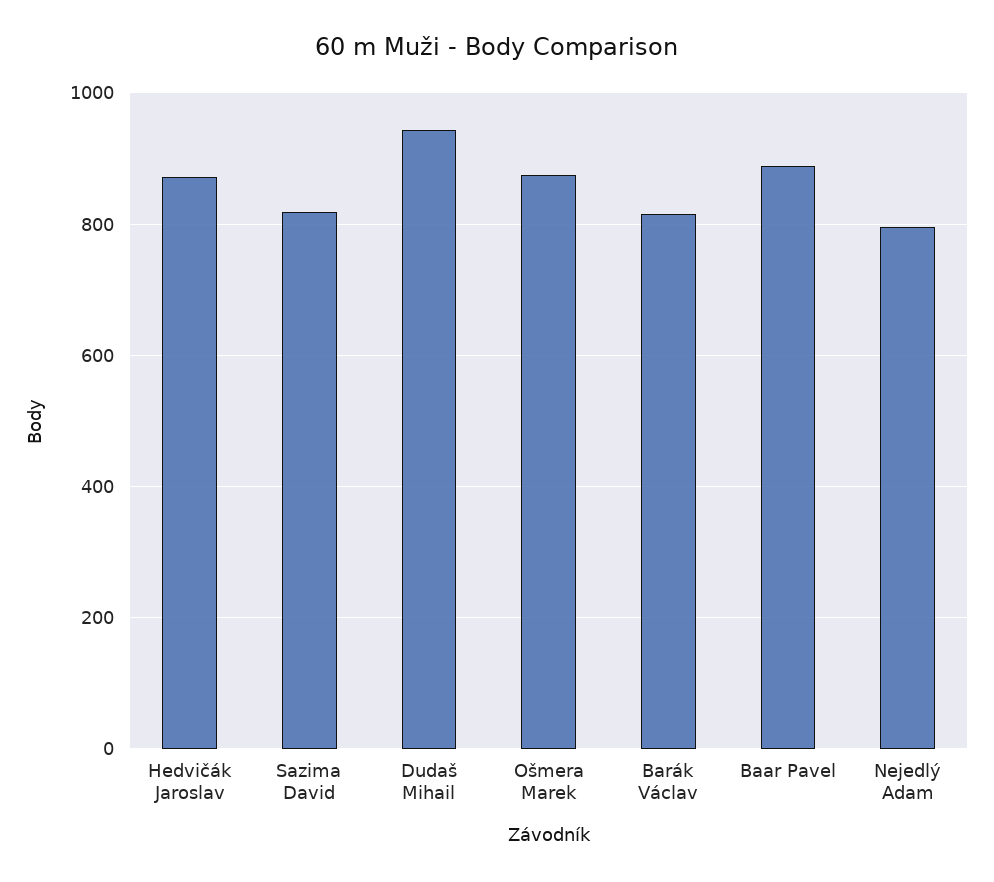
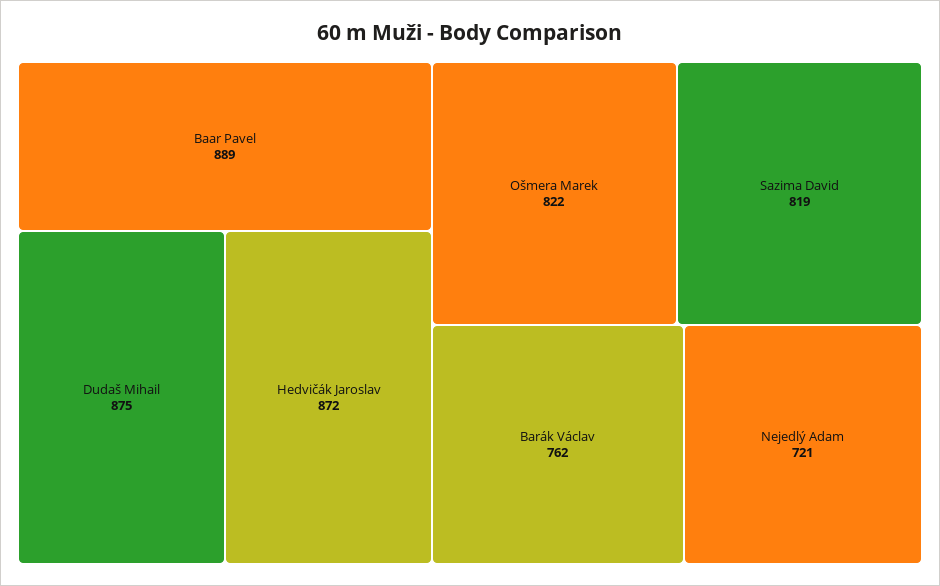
  {
    "Hedvičák Jaroslav": 872,
    "Sazima David": 819,
-   "Dudaš Mihail": 940,
+   "Dudaš Mihail": 875,
-   "Ošmera Marek": 880,
+   "Ošmera Marek": 822,
-   "Barák Václav": 820,
+   "Barák Václav": 762,
    "Baar Pavel": 889,
-   "Nejedlý Adam": 800
+   "Nejedlý Adam": 721
  }

